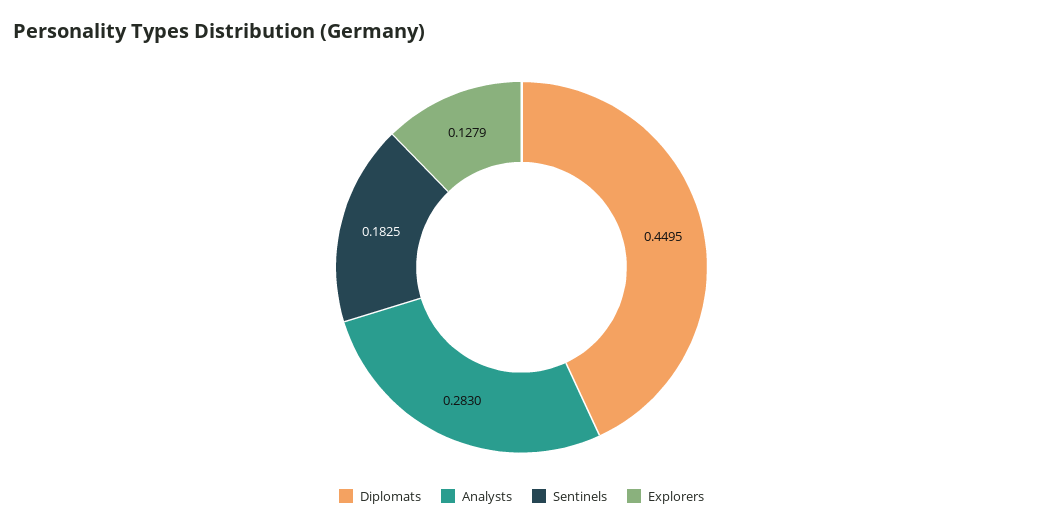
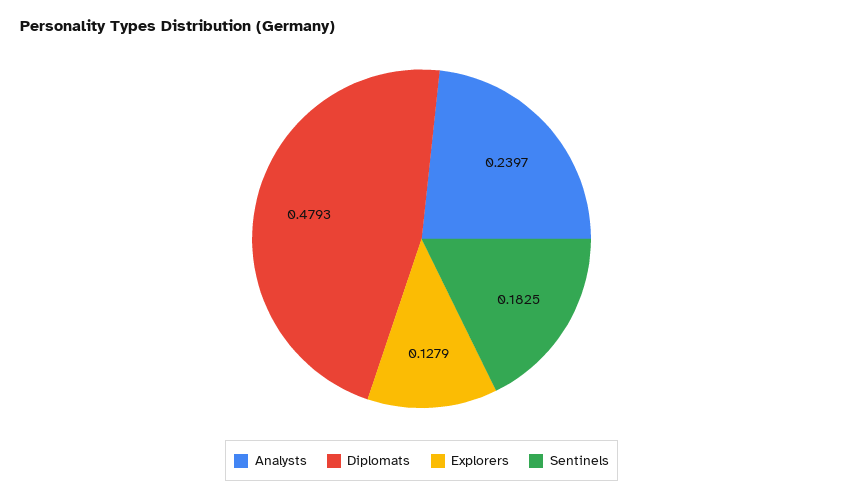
  {
-   "Diplomats": 0.4495,
+   "Diplomats": 0.4793,
-   "Analysts": 0.283,
+   "Analysts": 0.2397,
    "Sentinels": 0.1825,
    "Explorers": 0.1279
  }

